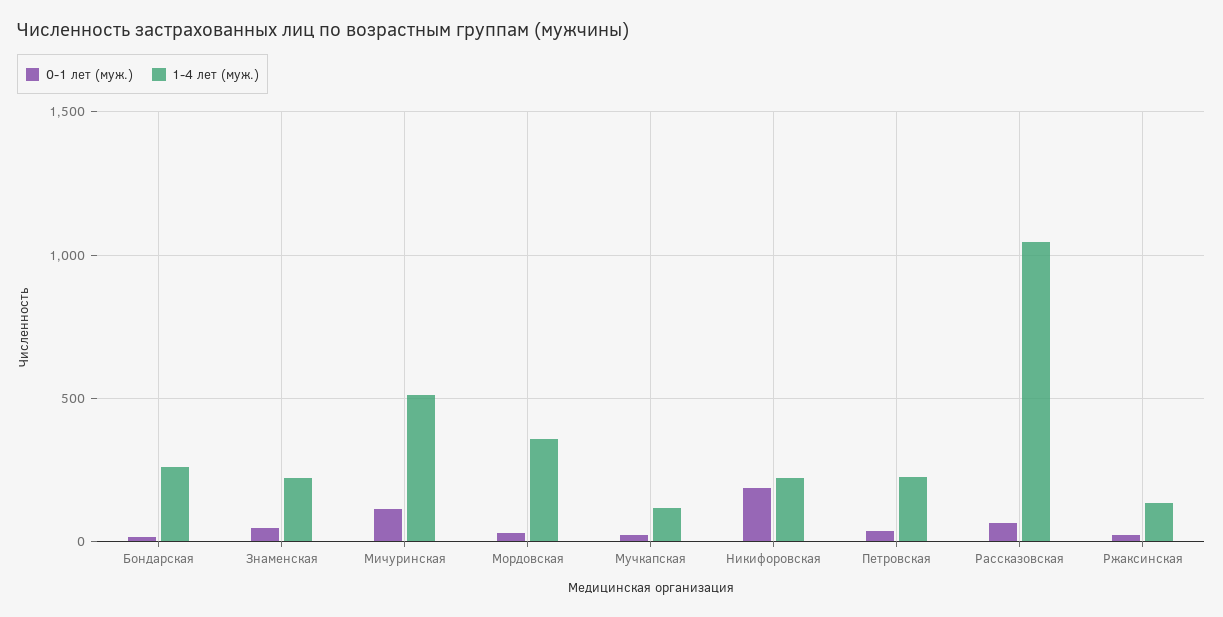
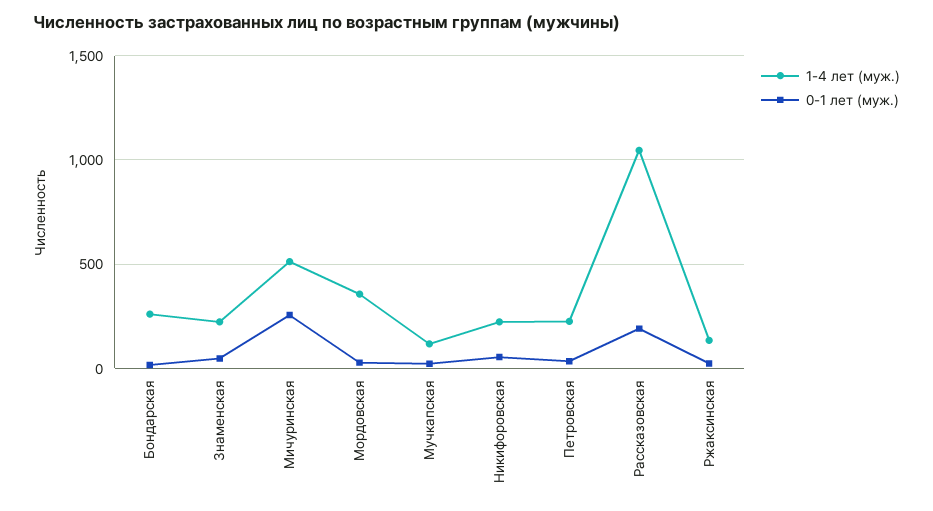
  {
    "0-1 лет (муж.)": {
      "Бондарская": 0,
      "Знаменская": 50,
-     "Мичуринская": 100,
+     "Мичуринская": 250,
      "Мордовская": 50,
      "Мучкапская": 0,
-     "Никифоровская": 200,
+     "Никифоровская": 50,
      "Петровская": 50,
-     "Рассказовская": 50,
+     "Рассказовская": 200,
      "Ржаксинская": 0
    },
    "1-4 лет (муж.)": {
      "Бондарская": 250,
      "Знаменская": 200,
      "Мичуринская": 500,
      "Мордовская": 350,
      "Мучкапская": 100,
      "Никифоровская": 200,
      "Петровская": 250,
      "Рассказовская": 1050,
      "Ржаксинская": 150
    }
  }

